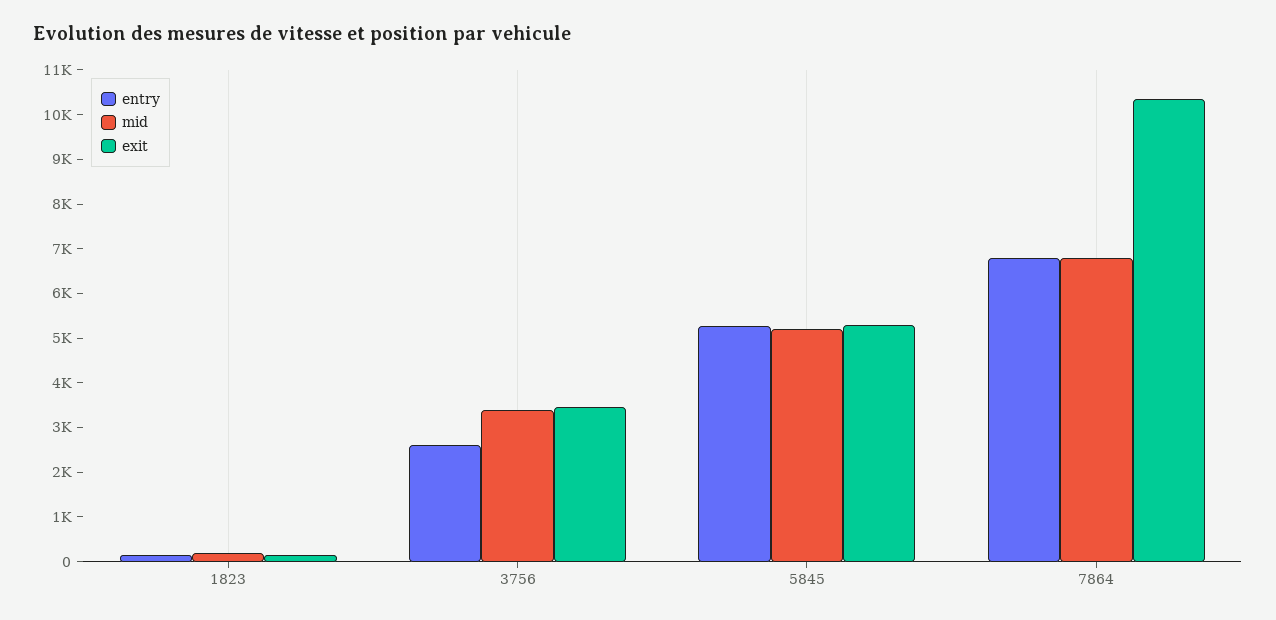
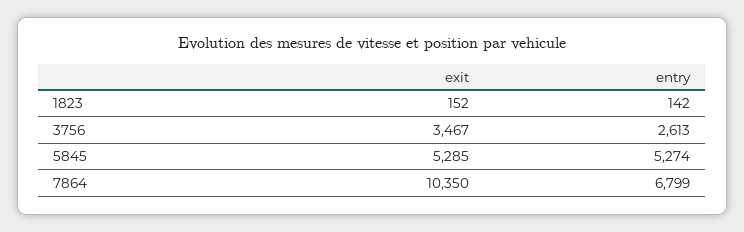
  {
    "entry": {
      "1823": 142,
      "3756": 2613,
      "5845": 5274,
      "7864": 6799
    },
-   "mid": {
-     "1823": 200,
-     "3756": 3400,
-     "5845": 5200,
-     "7864": 6800
-   },
    "exit": {
      "1823": 152,
      "3756": 3467,
      "5845": 5285,
      "7864": 10350
    }
  }

